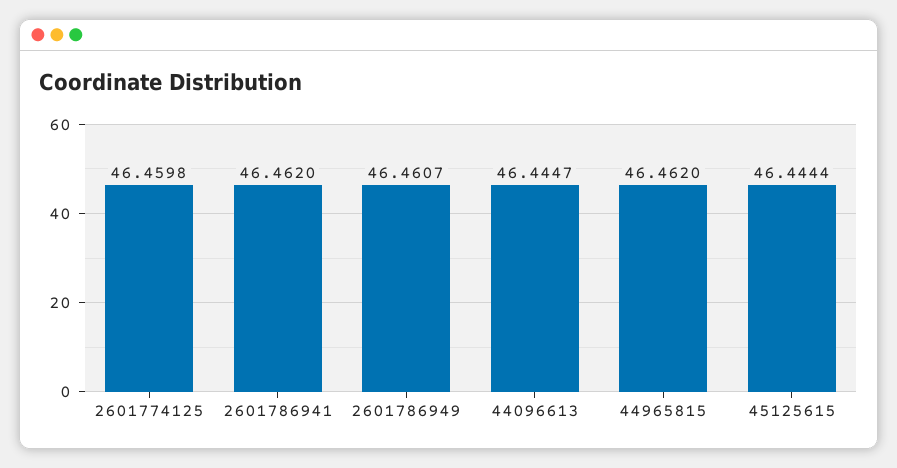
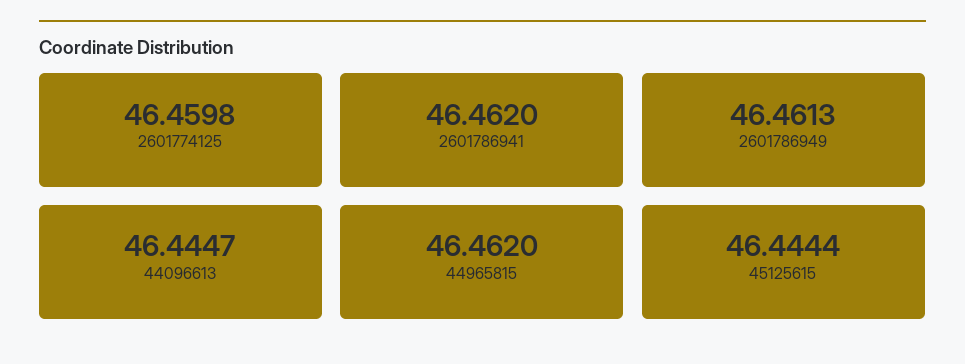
  {
    "2601774125": 46.4598,
    "2601786941": 46.462,
-   "2601786949": 46.4607,
+   "2601786949": 46.4613,
    "44096613": 46.4447,
    "44965815": 46.462,
    "45125615": 46.4444
  }

